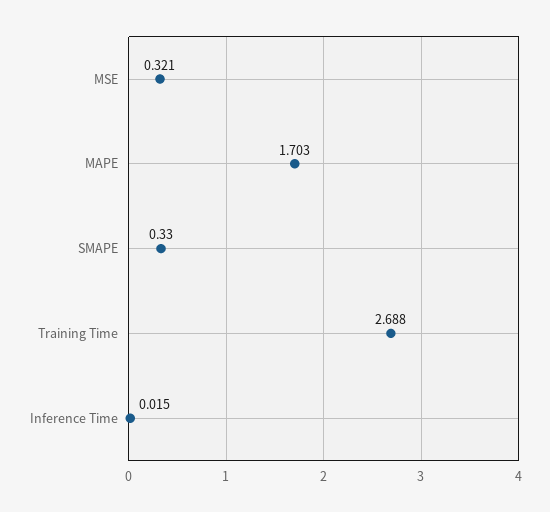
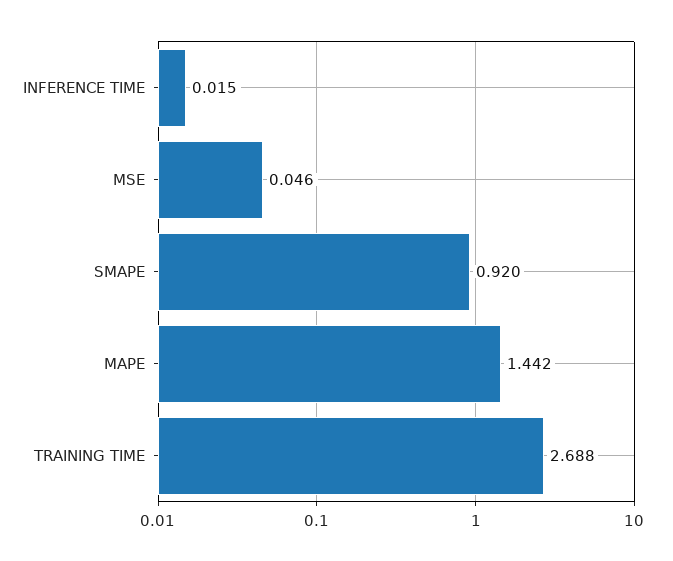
  {
-   "MSE": 0.321,
+   "MSE": 0.046,
-   "MAPE": 1.703,
+   "MAPE": 1.442,
-   "SMAPE": 0.33,
+   "SMAPE": 0.92,
    "Training Time": 2.688,
    "Inference Time": 0.015
  }

